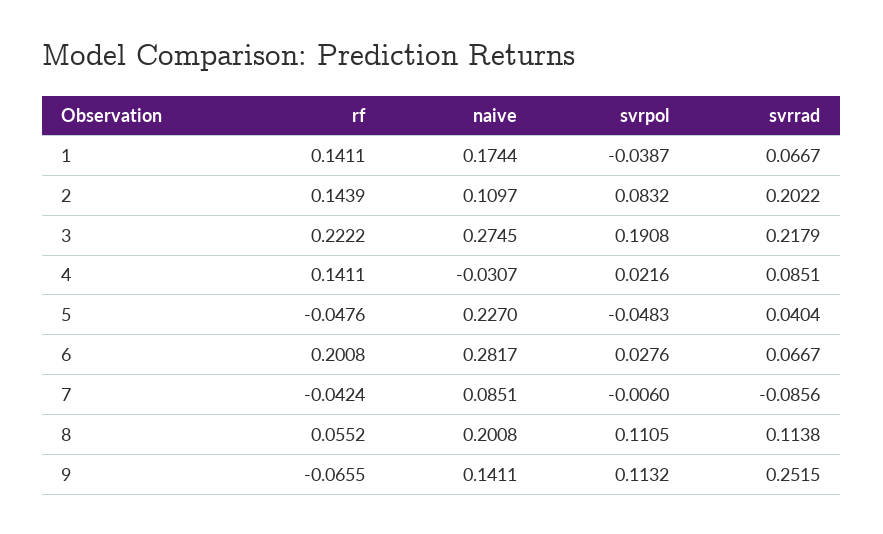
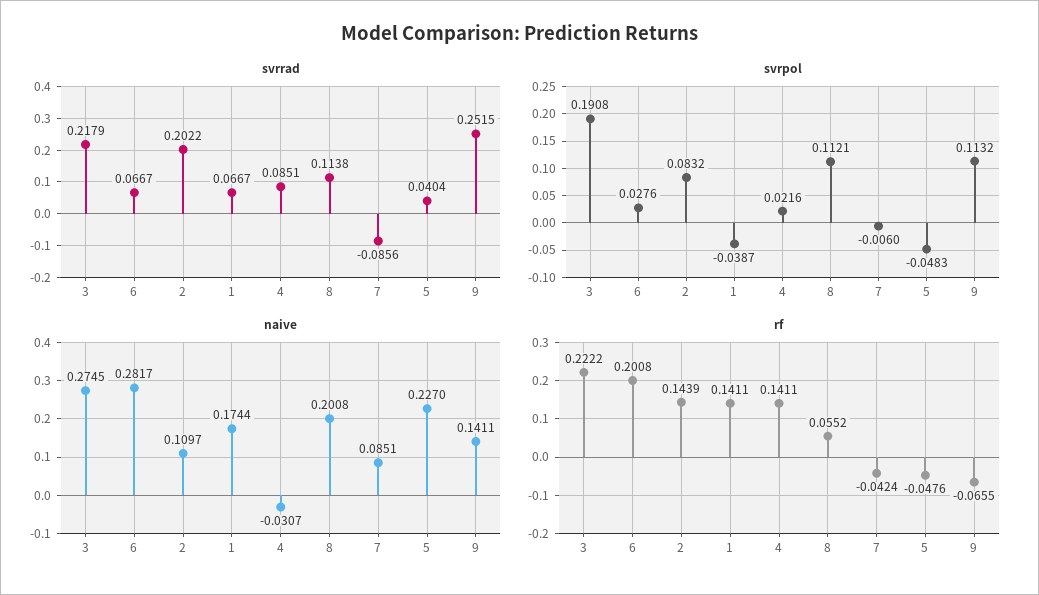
  {
    "rf": {
      "1": 0.1411,
      "2": 0.1439,
      "3": 0.2222,
      "4": 0.1411,
      "5": -0.0476,
      "6": 0.2008,
      "7": -0.0424,
      "8": 0.0552,
      "9": -0.0655
    },
    "naive": {
      "1": 0.1744,
      "2": 0.1097,
      "3": 0.2745,
      "4": -0.0307,
      "5": 0.227,
      "6": 0.2817,
      "7": 0.0851,
      "8": 0.2008,
      "9": 0.1411
    },
    "svrpol": {
      "1": -0.0387,
      "2": 0.0832,
      "3": 0.1908,
      "4": 0.0216,
      "5": -0.0483,
      "6": 0.0276,
      "7": -0.006,
-     "8": 0.1105,
+     "8": 0.1121,
      "9": 0.1132
    },
    "svrrad": {
      "1": 0.0667,
      "2": 0.2022,
      "3": 0.2179,
      "4": 0.0851,
      "5": 0.0404,
      "6": 0.0667,
      "7": -0.0856,
      "8": 0.1138,
      "9": 0.2515
    }
  }

